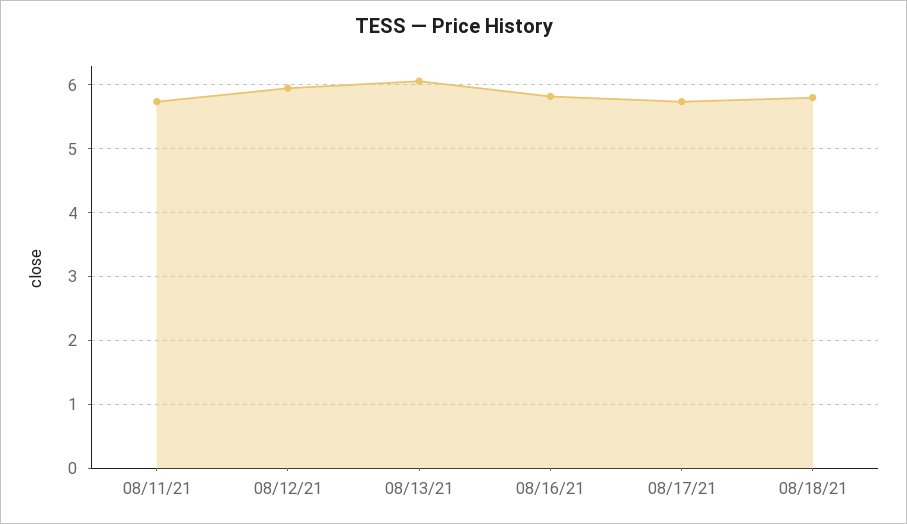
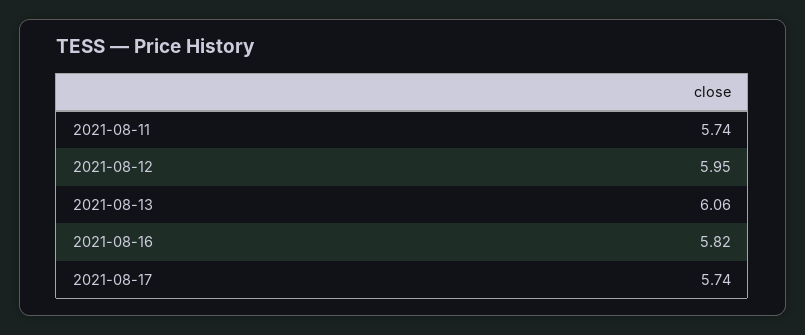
  {
    "08/11/21": 5.74,
    "08/12/21": 5.95,
    "08/13/21": 6.06,
    "08/16/21": 5.82,
-   "08/17/21": 5.74,
+   "08/17/21": 5.74
-   "08/18/21": 5.8
  }

